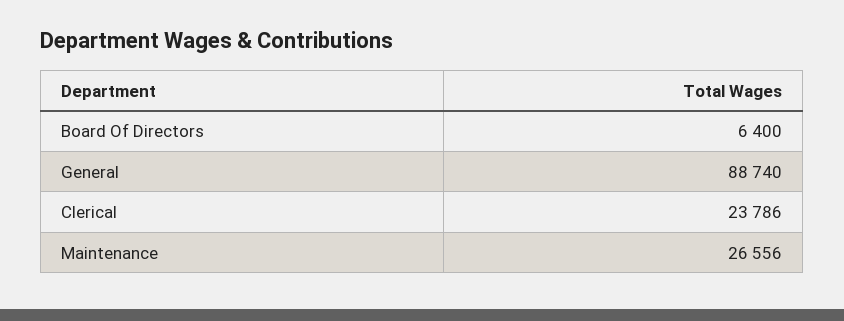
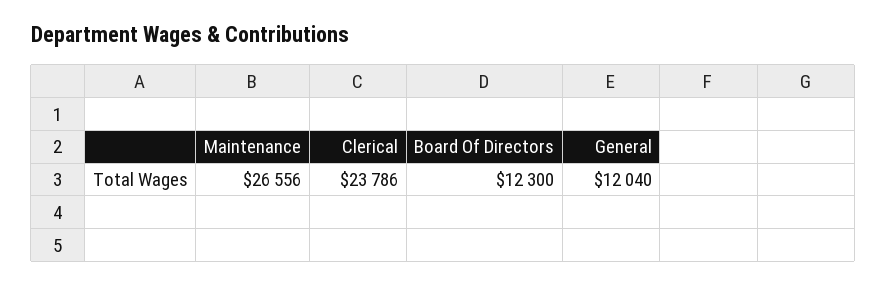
  {
-   "Board Of Directors": 6400,
+   "Board Of Directors": 12300,
-   "General": 88740,
+   "General": 12040,
    "Clerical": 23786,
    "Maintenance": 26556
  }

